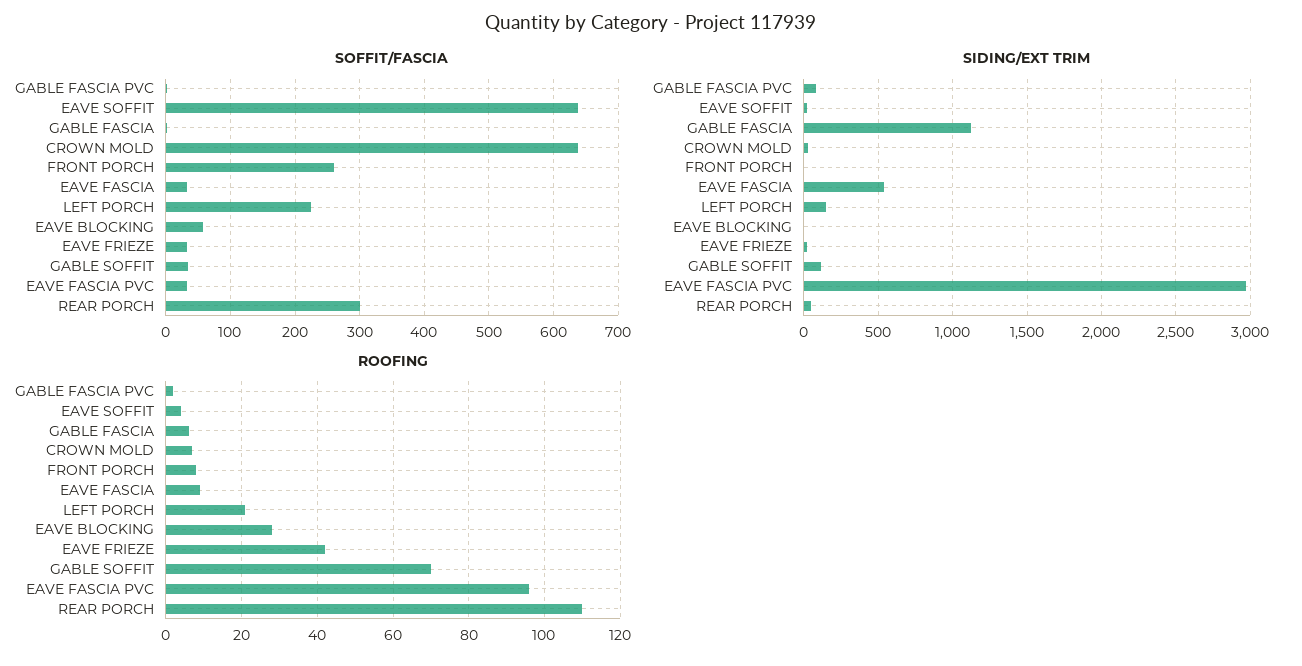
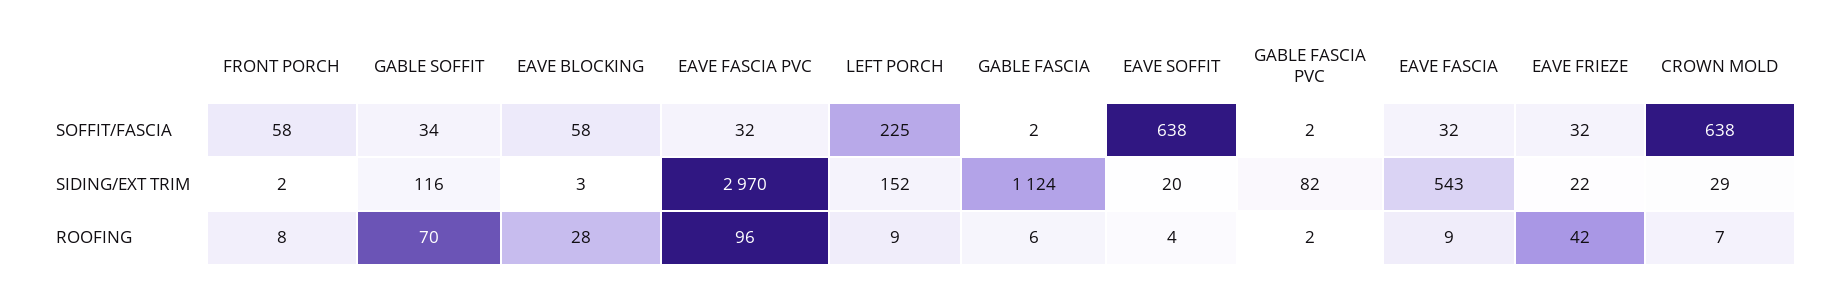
  {
    "SOFFIT/FASCIA": {
      "GABLE FASCIA PVC": 2,
      "EAVE SOFFIT": 638,
      "GABLE FASCIA": 2,
      "CROWN MOLD": 638,
-     "FRONT PORCH": 260,
+     "FRONT PORCH": 58,
      "EAVE FASCIA": 32,
      "LEFT PORCH": 225,
      "EAVE BLOCKING": 58,
      "EAVE FRIEZE": 32,
      "GABLE SOFFIT": 34,
-     "EAVE FASCIA PVC": 32,
+     "EAVE FASCIA PVC": 32
-     "REAR PORCH": 300
    },
    "SIDING/EXT TRIM": {
      "GABLE FASCIA PVC": 82,
      "EAVE SOFFIT": 20,
      "GABLE FASCIA": 1124,
      "CROWN MOLD": 29,
      "FRONT PORCH": 2,
      "EAVE FASCIA": 543,
      "LEFT PORCH": 152,
      "EAVE BLOCKING": 3,
      "EAVE FRIEZE": 22,
      "GABLE SOFFIT": 116,
-     "EAVE FASCIA PVC": 2970,
+     "EAVE FASCIA PVC": 2970
-     "REAR PORCH": 50
    },
    "ROOFING": {
      "GABLE FASCIA PVC": 2,
      "EAVE SOFFIT": 4,
      "GABLE FASCIA": 6,
      "CROWN MOLD": 7,
      "FRONT PORCH": 8,
      "EAVE FASCIA": 9,
-     "LEFT PORCH": 20,
+     "LEFT PORCH": 9,
      "EAVE BLOCKING": 28,
      "EAVE FRIEZE": 42,
      "GABLE SOFFIT": 70,
-     "EAVE FASCIA PVC": 96,
+     "EAVE FASCIA PVC": 96
-     "REAR PORCH": 110
    }
  }

